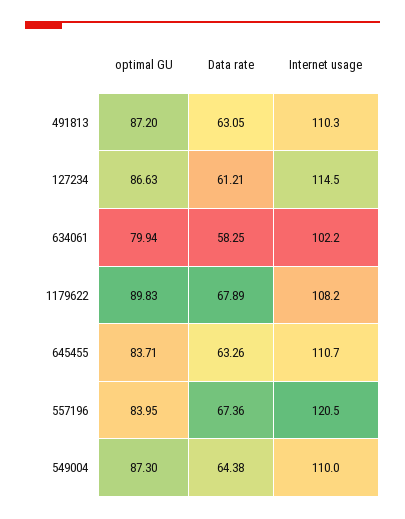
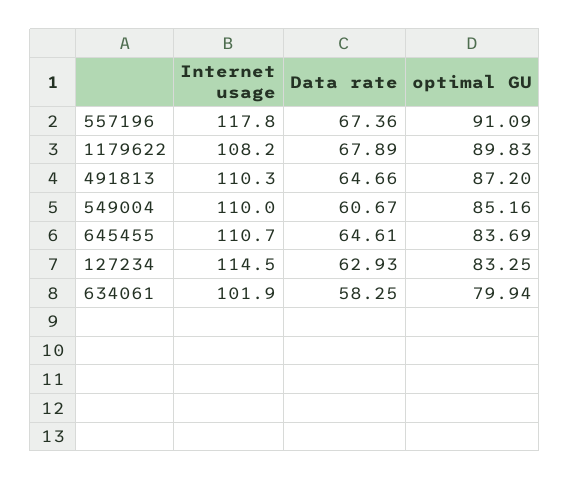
  {
    "optimal GU": {
      "491813": 87.2,
-     "127234": 86.63,
+     "127234": 83.25,
      "634061": 79.94,
      "1179622": 89.83,
-     "645455": 83.71,
+     "645455": 83.69,
-     "557196": 83.95,
+     "557196": 91.09,
-     "549004": 87.3
+     "549004": 85.16
    },
    "Data rate": {
-     "491813": 63.05,
+     "491813": 64.66,
-     "127234": 61.21,
+     "127234": 62.93,
      "634061": 58.25,
      "1179622": 67.89,
-     "645455": 63.26,
+     "645455": 64.61,
      "557196": 67.36,
-     "549004": 64.38
+     "549004": 60.67
    },
    "Internet usage": {
      "491813": 110.3,
      "127234": 114.5,
-     "634061": 102.2,
+     "634061": 101.9,
      "1179622": 108.2,
      "645455": 110.7,
-     "557196": 120.5,
+     "557196": 117.8,
      "549004": 110
    }
  }

